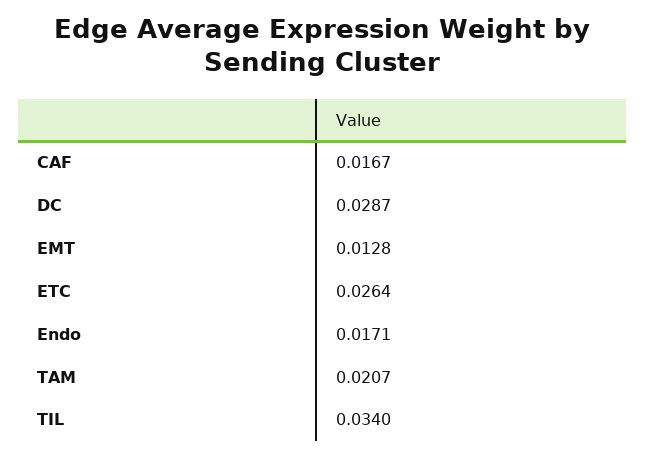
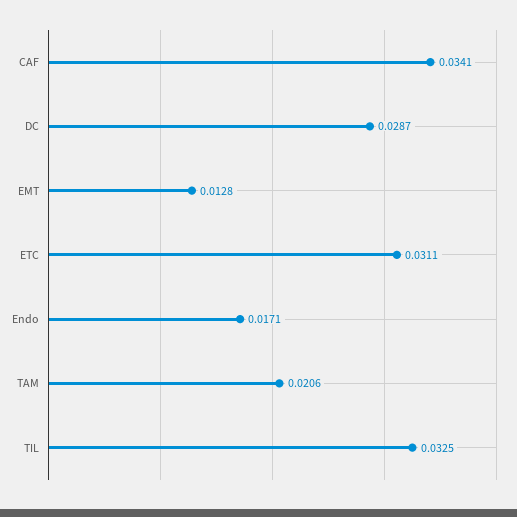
  {
-   "CAF": 0.0167,
+   "CAF": 0.0341,
    "DC": 0.0287,
    "EMT": 0.0128,
-   "ETC": 0.0264,
+   "ETC": 0.0311,
    "Endo": 0.0171,
-   "TAM": 0.0207,
+   "TAM": 0.0206,
-   "TIL": 0.034
+   "TIL": 0.0325
  }

